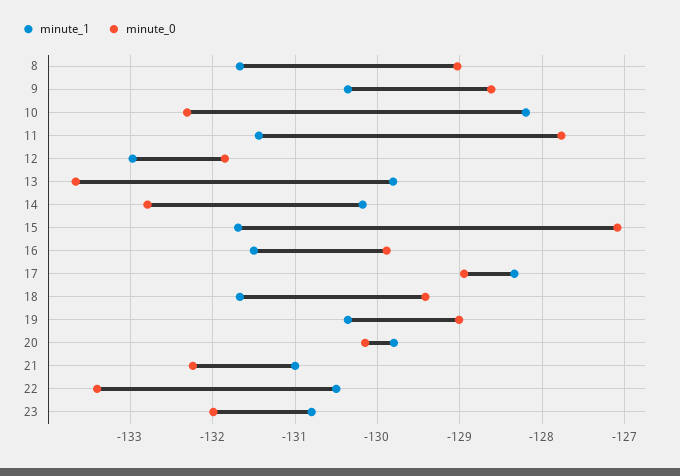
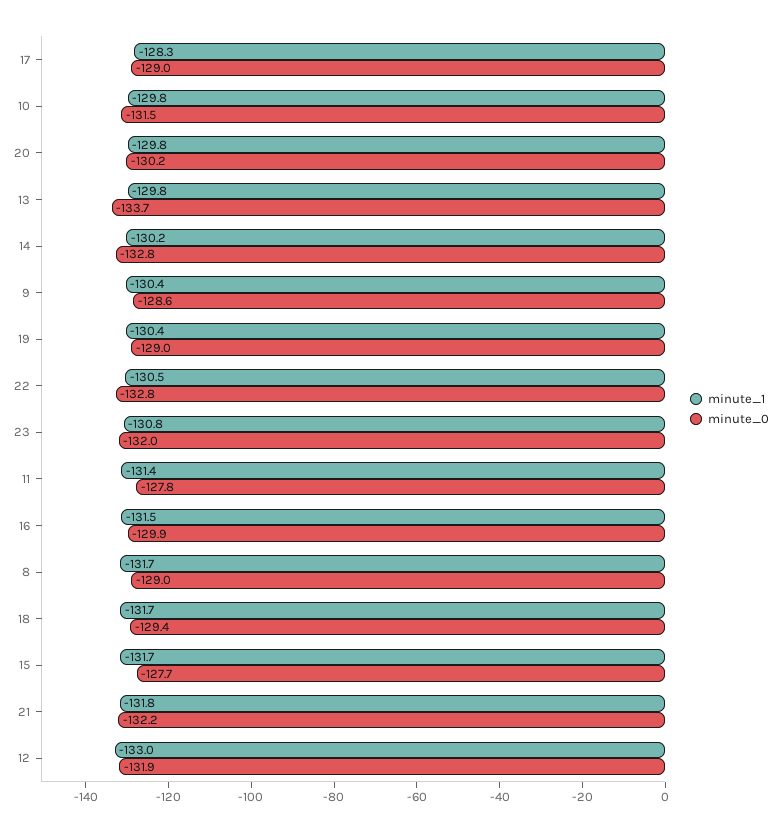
  {
    "minute_1": {
      "8": -131.7,
      "9": -130.4,
-     "10": -128.2,
+     "10": -129.8,
      "11": -131.4,
      "12": -133,
      "13": -129.8,
      "14": -130.2,
      "15": -131.7,
      "16": -131.5,
      "17": -128.3,
      "18": -131.7,
      "19": -130.4,
      "20": -129.8,
-     "21": -131,
+     "21": -131.8,
      "22": -130.5,
      "23": -130.8
    },
    "minute_0": {
      "8": -129,
      "9": -128.6,
-     "10": -132.3,
+     "10": -131.5,
      "11": -127.8,
      "12": -131.9,
      "13": -133.7,
      "14": -132.8,
-     "15": -127.1,
+     "15": -127.7,
      "16": -129.9,
      "17": -129,
      "18": -129.4,
      "19": -129,
      "20": -130.2,
      "21": -132.2,
-     "22": -133.4,
+     "22": -132.8,
      "23": -132
    }
  }

